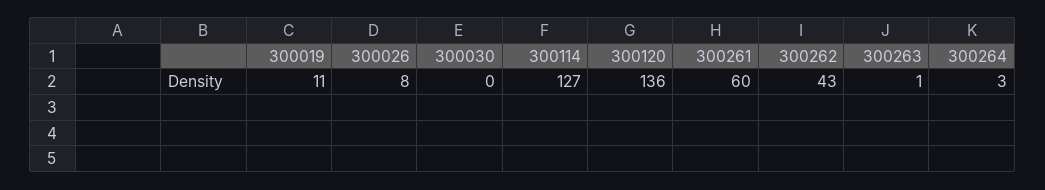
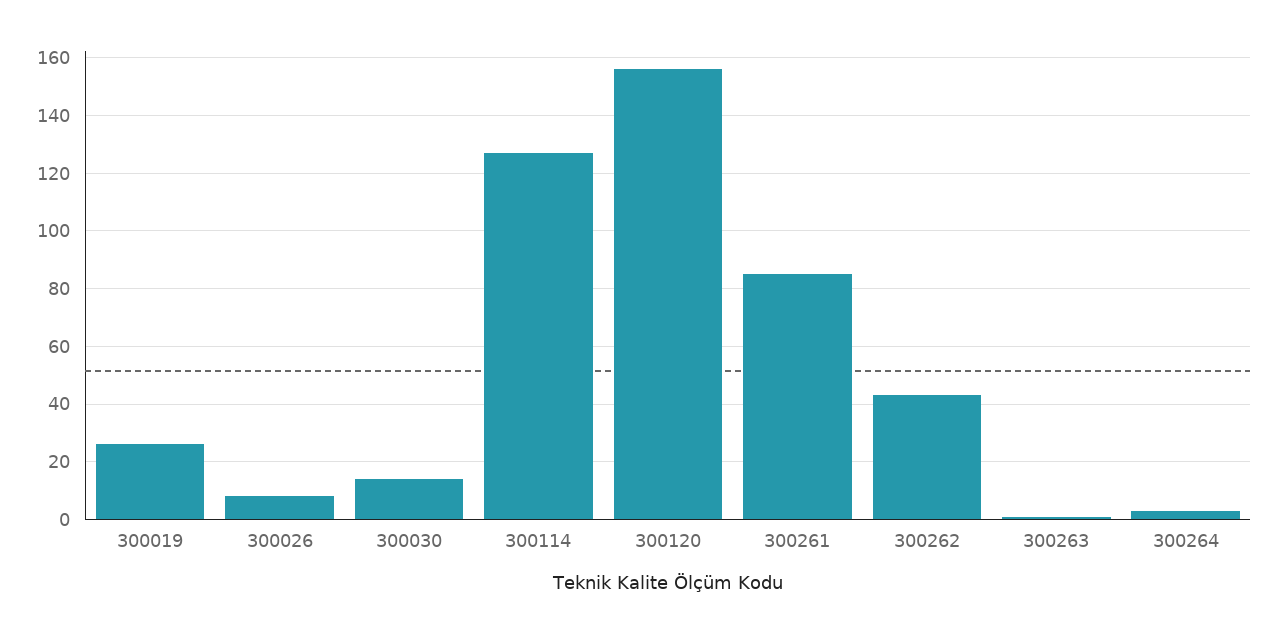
  {
-   "300019": 11,
+   "300019": 25,
    "300026": 8,
-   "300030": 0,
+   "300030": 15,
    "300114": 127,
-   "300120": 136,
+   "300120": 155,
-   "300261": 60,
+   "300261": 85,
    "300262": 43,
    "300263": 1,
    "300264": 3
  }

